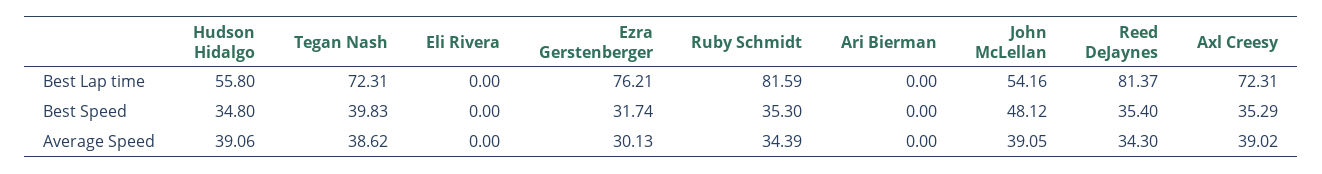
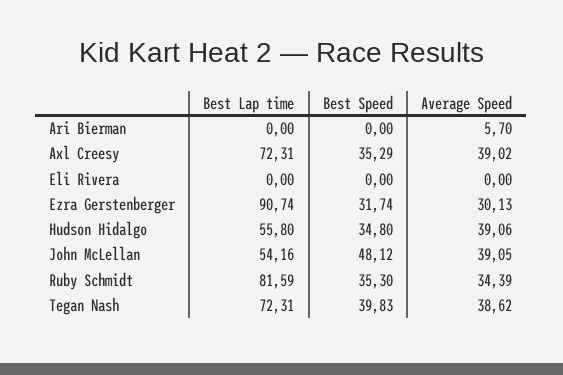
  {
    "Hudson Hidalgo": {
      "Best Lap time": 55.8,
      "Best Speed": 34.8,
      "Average Speed": 39.06
    },
    "Tegan Nash": {
      "Best Lap time": 72.31,
      "Best Speed": 39.83,
      "Average Speed": 38.62
    },
    "Eli Rivera": {
      "Best Lap time": 0,
      "Best Speed": 0,
      "Average Speed": 0
    },
    "Ezra Gerstenberger": {
-     "Best Lap time": 76.21,
+     "Best Lap time": 90.74,
      "Best Speed": 31.74,
      "Average Speed": 30.13
    },
    "Ruby Schmidt": {
      "Best Lap time": 81.59,
      "Best Speed": 35.3,
      "Average Speed": 34.39
    },
    "Ari Bierman": {
      "Best Lap time": 0,
      "Best Speed": 0,
-     "Average Speed": 0
+     "Average Speed": 5.7
    },
    "John McLellan": {
      "Best Lap time": 54.16,
      "Best Speed": 48.12,
      "Average Speed": 39.05
    },
-   "Reed DeJaynes": {
-     "Best Lap time": 81.37,
-     "Best Speed": 35.4,
-     "Average Speed": 34.3
-   },
    "Axl Creesy": {
      "Best Lap time": 72.31,
      "Best Speed": 35.29,
      "Average Speed": 39.02
    }
  }

